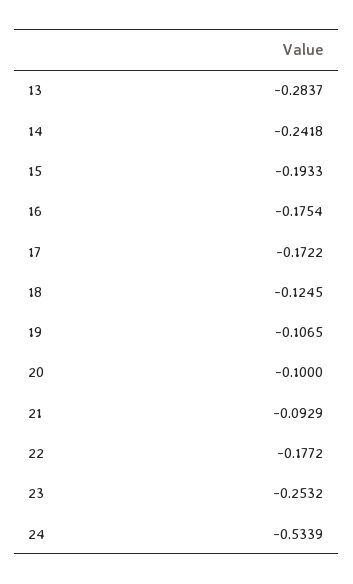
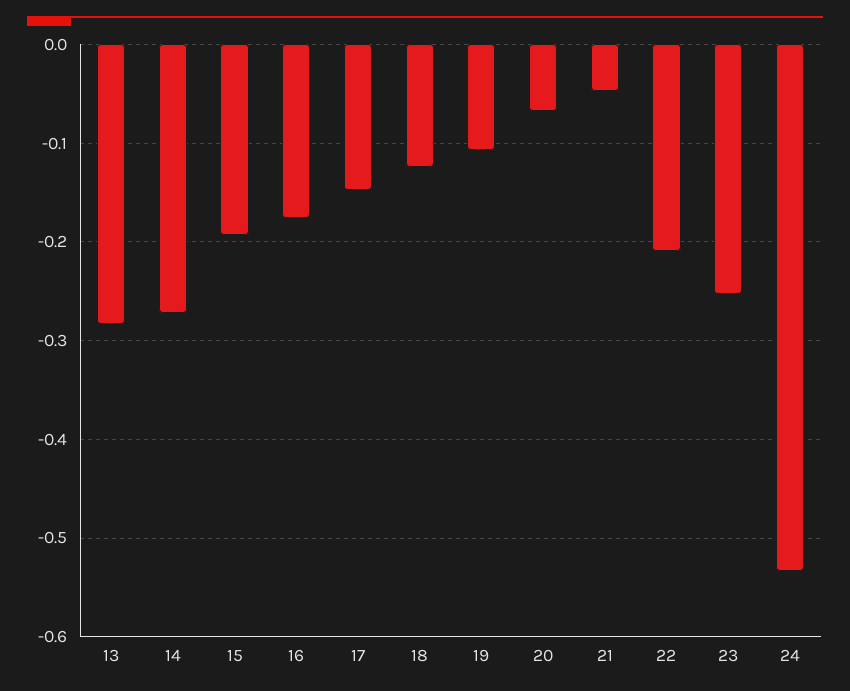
  {
    "13": -0.2837,
-   "14": -0.2418,
+   "14": -0.27,
    "15": -0.1933,
    "16": -0.1754,
-   "17": -0.1722,
+   "17": -0.15,
    "18": -0.1245,
    "19": -0.1065,
-   "20": -0.1,
+   "20": -0.07,
-   "21": -0.0929,
+   "21": -0.05,
-   "22": -0.1772,
+   "22": -0.21,
    "23": -0.2532,
    "24": -0.5339
  }

